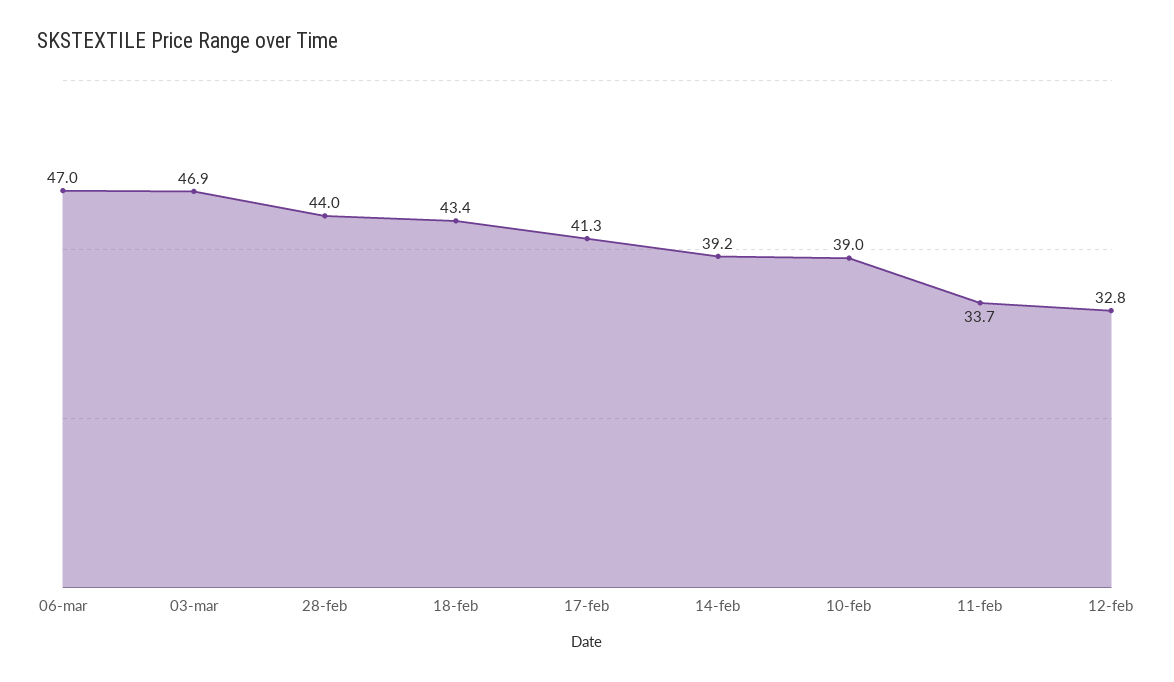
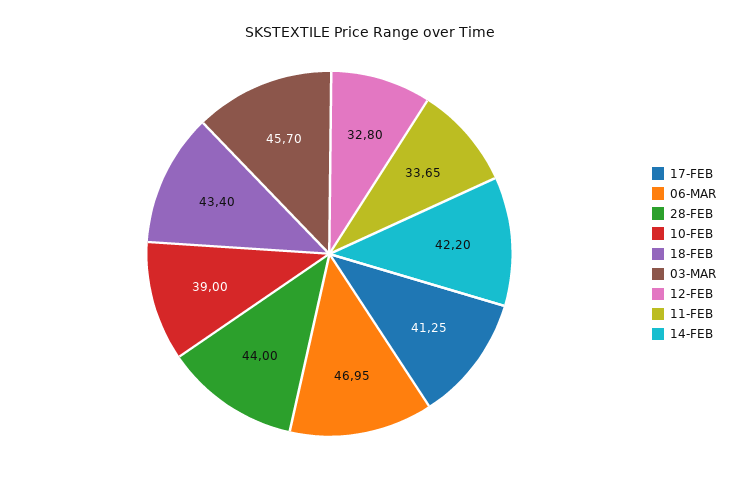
  {
    "06-mar": 46.95,
-   "03-mar": 46.9,
+   "03-mar": 45.7,
    "28-feb": 44,
    "18-feb": 43.4,
    "17-feb": 41.25,
-   "14-feb": 39.2,
+   "14-feb": 42.2,
    "10-feb": 39,
    "11-feb": 33.65,
    "12-feb": 32.8
  }

